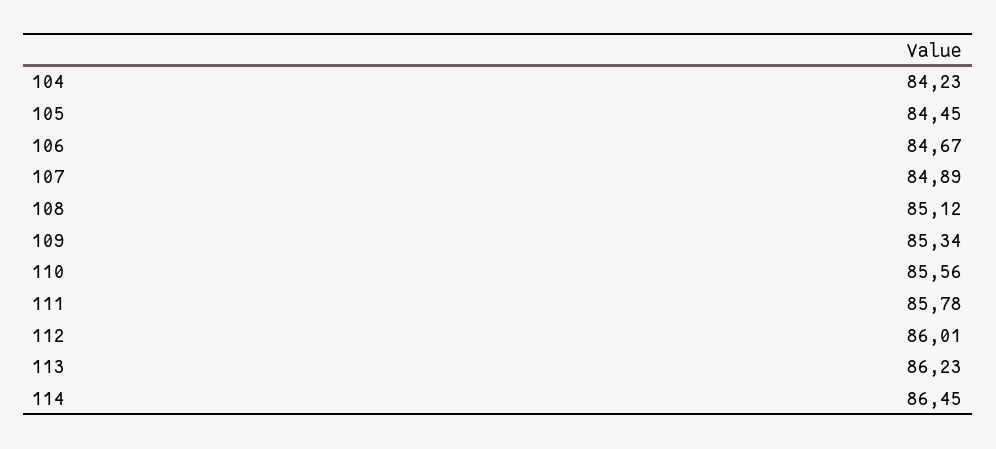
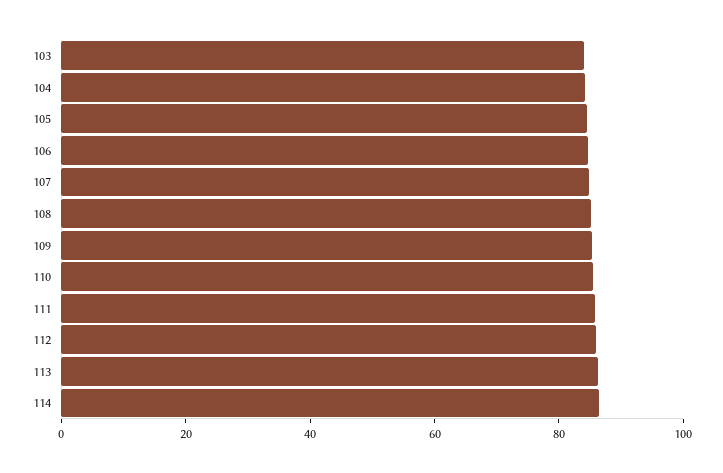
  {
    "104": 84.23,
    "105": 84.45,
    "106": 84.67,
    "107": 84.89,
    "108": 85.12,
    "109": 85.34,
    "110": 85.56,
    "111": 85.78,
    "112": 86.01,
    "113": 86.23,
-   "114": 86.45
+   "114": 86.45,
+   "103": 85
  }

